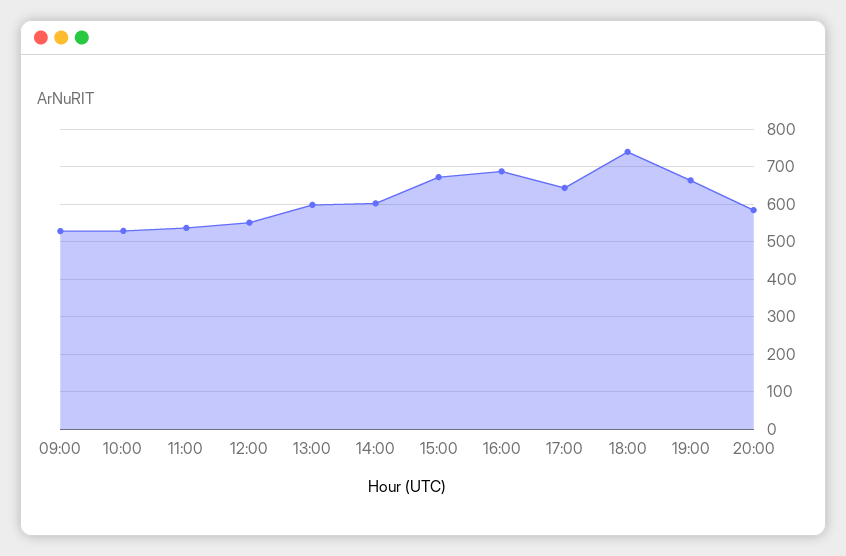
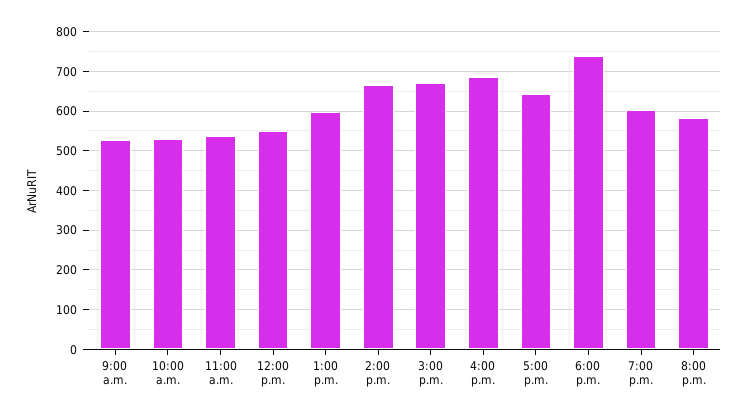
  {
    "09:00": 520,
    "10:00": 520,
    "11:00": 540,
    "12:00": 560,
    "13:00": 600,
-   "14:00": 600,
+   "14:00": 660,
    "15:00": 680,
    "16:00": 680,
    "17:00": 640,
    "18:00": 740,
-   "19:00": 660,
+   "19:00": 600,
    "20:00": 580
  }

